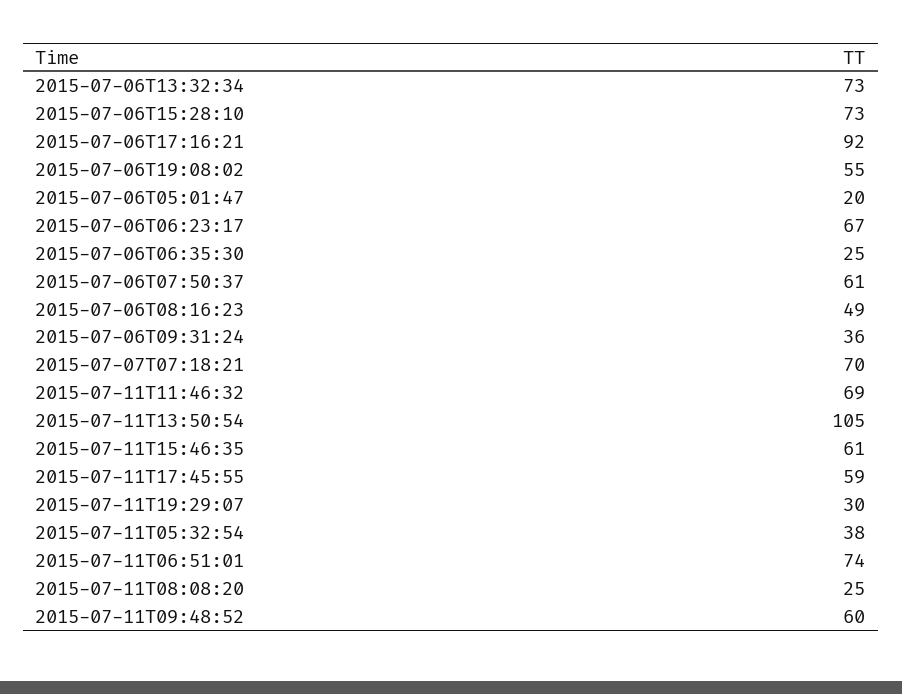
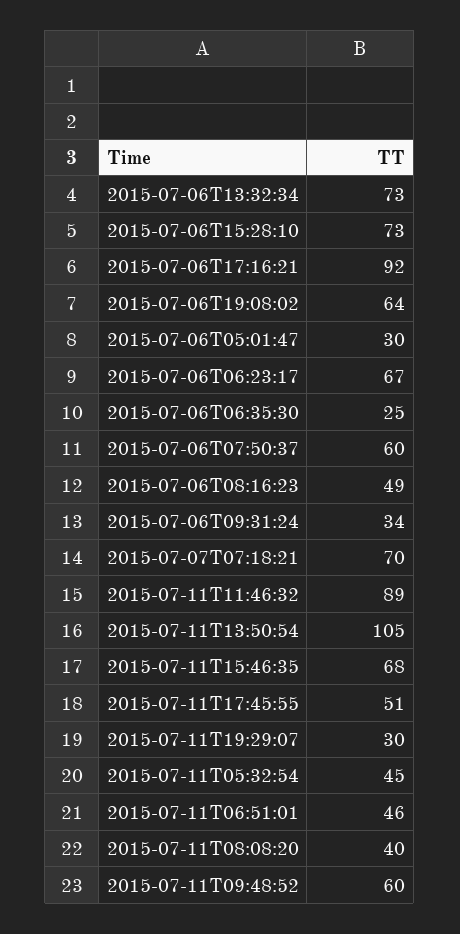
  {
    "2015-07-06T13:32:34": 73,
    "2015-07-06T15:28:10": 73,
    "2015-07-06T17:16:21": 92,
-   "2015-07-06T19:08:02": 55,
+   "2015-07-06T19:08:02": 64,
-   "2015-07-06T05:01:47": 20,
+   "2015-07-06T05:01:47": 30,
    "2015-07-06T06:23:17": 67,
    "2015-07-06T06:35:30": 25,
-   "2015-07-06T07:50:37": 61,
+   "2015-07-06T07:50:37": 60,
    "2015-07-06T08:16:23": 49,
-   "2015-07-06T09:31:24": 36,
+   "2015-07-06T09:31:24": 34,
    "2015-07-07T07:18:21": 70,
-   "2015-07-11T11:46:32": 69,
+   "2015-07-11T11:46:32": 89,
    "2015-07-11T13:50:54": 105,
-   "2015-07-11T15:46:35": 61,
+   "2015-07-11T15:46:35": 68,
-   "2015-07-11T17:45:55": 59,
+   "2015-07-11T17:45:55": 51,
    "2015-07-11T19:29:07": 30,
-   "2015-07-11T05:32:54": 38,
+   "2015-07-11T05:32:54": 45,
-   "2015-07-11T06:51:01": 74,
+   "2015-07-11T06:51:01": 46,
-   "2015-07-11T08:08:20": 25,
+   "2015-07-11T08:08:20": 40,
    "2015-07-11T09:48:52": 60
  }

